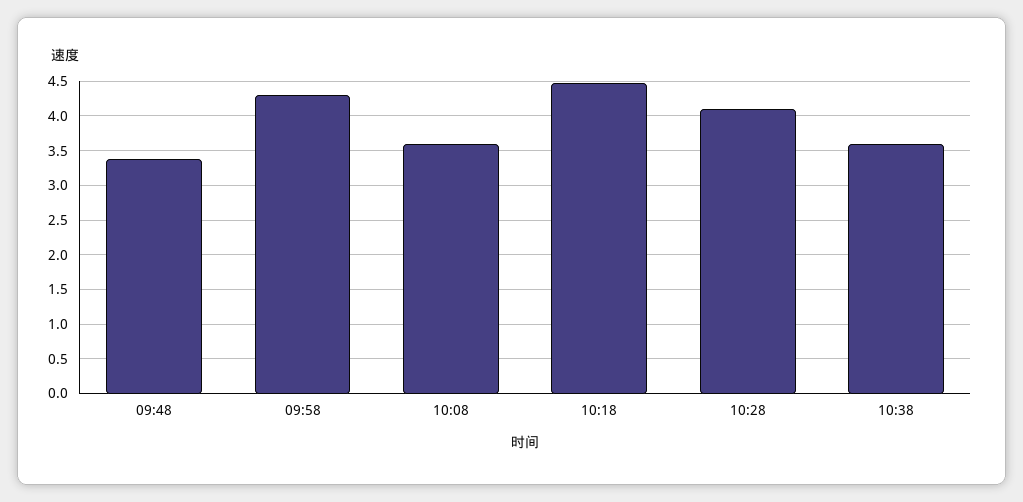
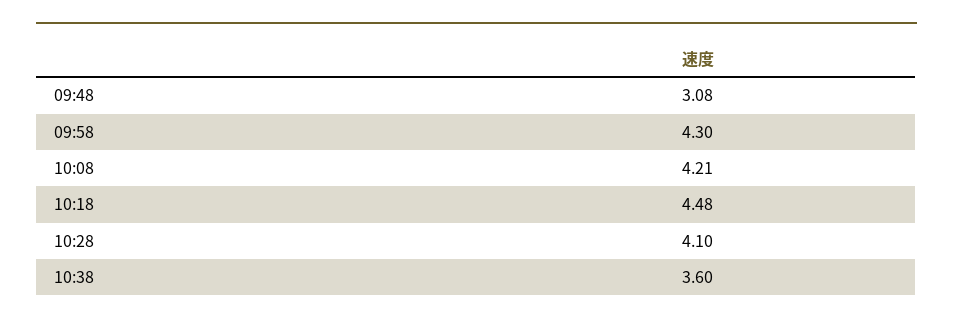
  {
-   "09:48": 3.4,
+   "09:48": 3.08,
    "09:58": 4.3,
-   "10:08": 3.6,
+   "10:08": 4.21,
    "10:18": 4.48,
    "10:28": 4.1,
    "10:38": 3.6
  }

